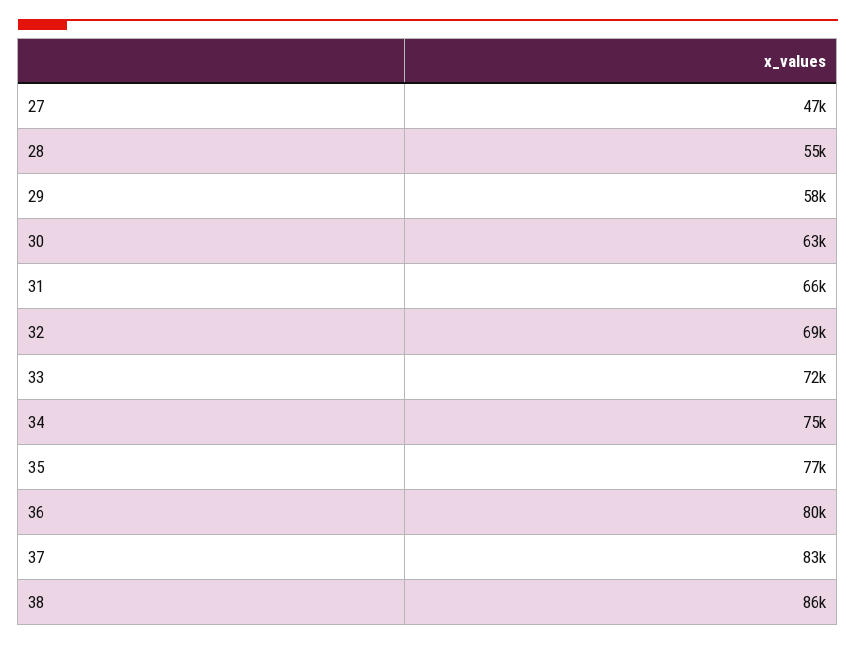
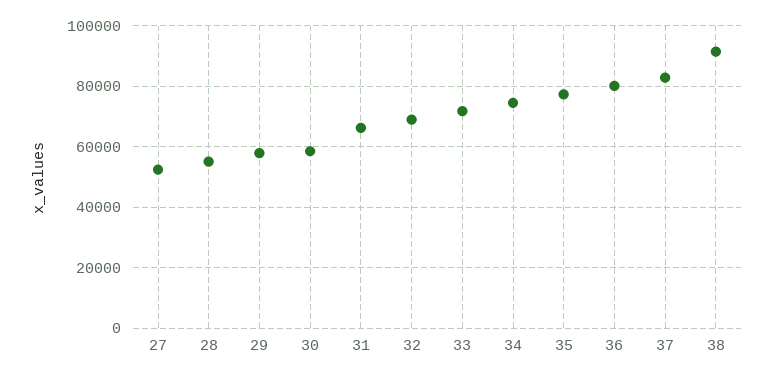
  {
-   "27": 47000,
+   "27": 52000,
    "28": 55000,
    "29": 58000,
-   "30": 63000,
+   "30": 58000,
    "31": 66000,
    "32": 69000,
    "33": 72000,
    "34": 75000,
    "35": 77000,
    "36": 80000,
    "37": 83000,
-   "38": 86000
+   "38": 92000
  }

